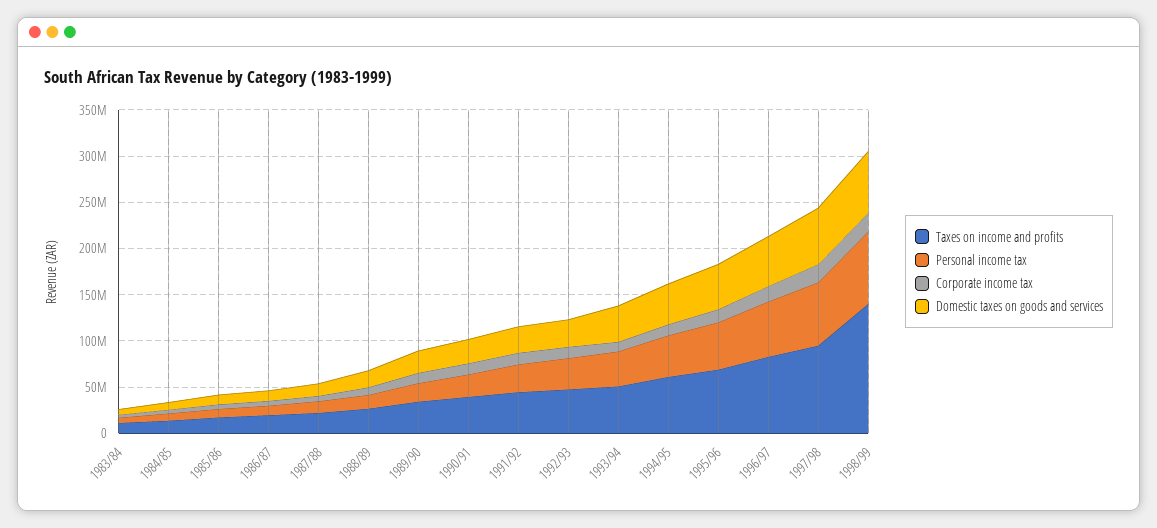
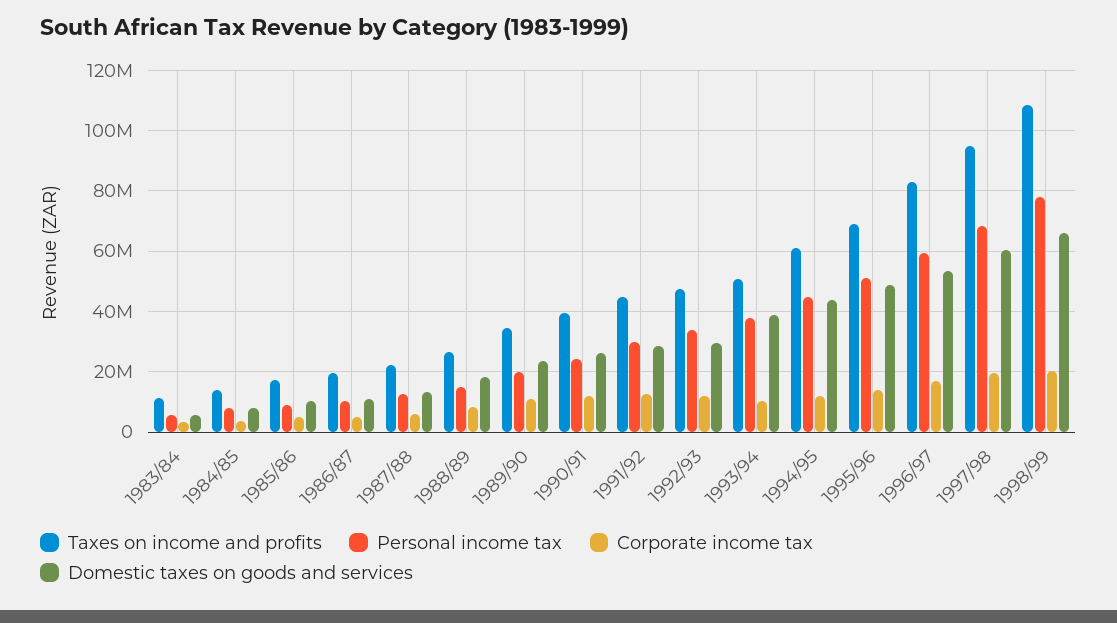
  {
    "Taxes on income and profits": {
      "1983/84": 12000000,
      "1984/85": 14000000,
      "1985/86": 18000000,
      "1986/87": 20000000,
      "1987/88": 22000000,
      "1988/89": 26000000,
      "1989/90": 34000000,
      "1990/91": 40000000,
      "1991/92": 44000000,
      "1992/93": 48000000,
      "1993/94": 50000000,
      "1994/95": 62000000,
      "1995/96": 68000000,
      "1996/97": 82000000,
      "1997/98": 96000000,
-     "1998/99": 140000000
+     "1998/99": 108000000
    },
    "Personal income tax": {
      "1983/84": 6000000,
      "1984/85": 8000000,
      "1985/86": 10000000,
      "1986/87": 10000000,
      "1987/88": 12000000,
      "1988/89": 14000000,
      "1989/90": 20000000,
      "1990/91": 24000000,
      "1991/92": 30000000,
      "1992/93": 34000000,
      "1993/94": 38000000,
      "1994/95": 44000000,
      "1995/96": 52000000,
      "1996/97": 60000000,
      "1997/98": 68000000,
      "1998/99": 78000000
    },
    "Corporate income tax": {
      "1983/84": 4000000,
      "1984/85": 4000000,
      "1985/86": 4000000,
      "1986/87": 6000000,
      "1987/88": 6000000,
      "1988/89": 8000000,
      "1989/90": 12000000,
      "1990/91": 12000000,
      "1991/92": 12000000,
      "1992/93": 12000000,
      "1993/94": 10000000,
      "1994/95": 12000000,
      "1995/96": 14000000,
      "1996/97": 16000000,
      "1997/98": 20000000,
      "1998/99": 20000000
    },
    "Domestic taxes on goods and services": {
      "1983/84": 6000000,
      "1984/85": 8000000,
      "1985/86": 10000000,
      "1986/87": 10000000,
      "1987/88": 14000000,
      "1988/89": 18000000,
      "1989/90": 24000000,
      "1990/91": 26000000,
      "1991/92": 28000000,
      "1992/93": 30000000,
      "1993/94": 38000000,
      "1994/95": 44000000,
      "1995/96": 48000000,
      "1996/97": 54000000,
      "1997/98": 60000000,
      "1998/99": 66000000
    }
  }

